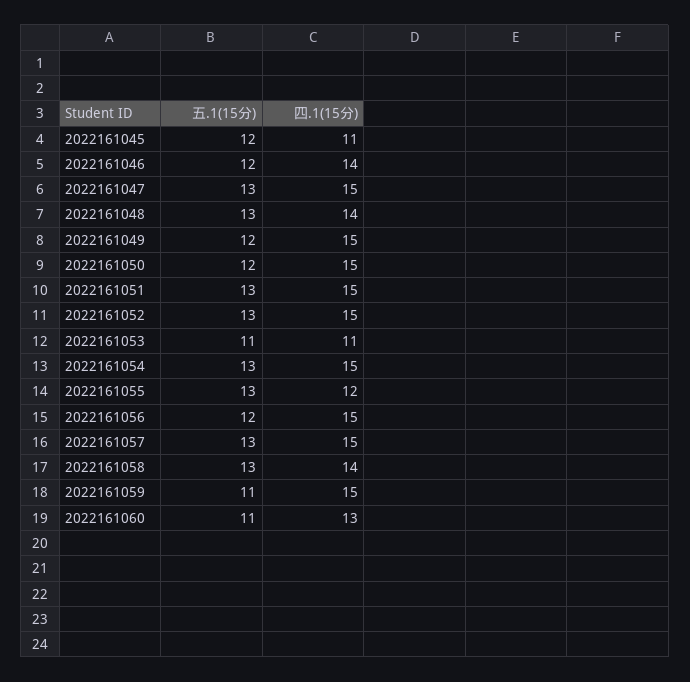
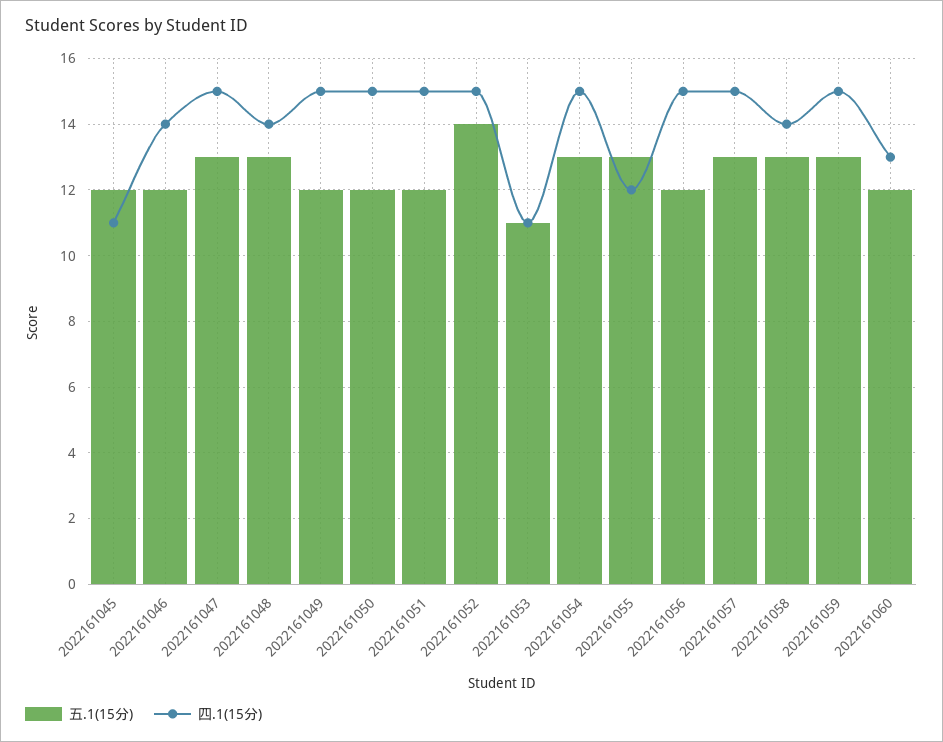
  {
    "五.1(15分)": {
      "2022161045": 12,
      "2022161046": 12,
      "2022161047": 13,
      "2022161048": 13,
      "2022161049": 12,
      "2022161050": 12,
-     "2022161051": 13,
+     "2022161051": 12,
-     "2022161052": 13,
+     "2022161052": 14,
      "2022161053": 11,
      "2022161054": 13,
      "2022161055": 13,
      "2022161056": 12,
      "2022161057": 13,
      "2022161058": 13,
-     "2022161059": 11,
+     "2022161059": 13,
-     "2022161060": 11
+     "2022161060": 12
    },
    "四.1(15分)": {
      "2022161045": 11,
      "2022161046": 14,
      "2022161047": 15,
      "2022161048": 14,
      "2022161049": 15,
      "2022161050": 15,
      "2022161051": 15,
      "2022161052": 15,
      "2022161053": 11,
      "2022161054": 15,
      "2022161055": 12,
      "2022161056": 15,
      "2022161057": 15,
      "2022161058": 14,
      "2022161059": 15,
      "2022161060": 13
    }
  }

